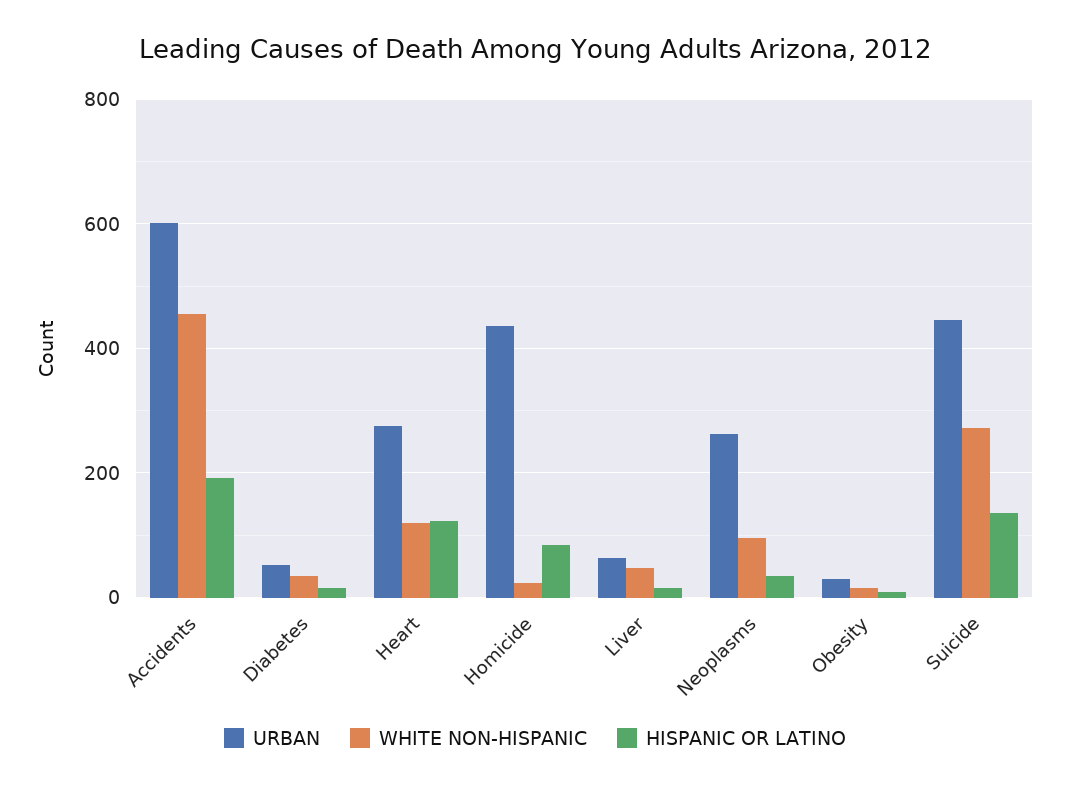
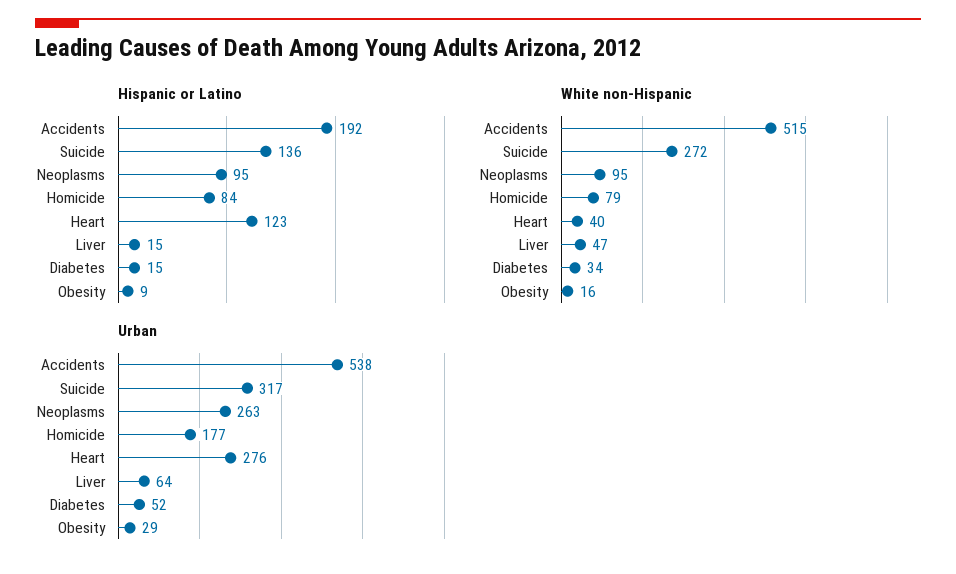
  {
    "URBAN": {
-     "Accidents": 600,
+     "Accidents": 538,
      "Diabetes": 52,
      "Heart": 276,
-     "Homicide": 440,
+     "Homicide": 177,
      "Liver": 64,
      "Neoplasms": 263,
      "Obesity": 29,
-     "Suicide": 440
+     "Suicide": 317
    },
    "WHITE NON-HISPANIC": {
-     "Accidents": 460,
+     "Accidents": 515,
      "Diabetes": 34,
-     "Heart": 120,
+     "Heart": 40,
-     "Homicide": 20,
+     "Homicide": 79,
      "Liver": 47,
      "Neoplasms": 95,
      "Obesity": 16,
      "Suicide": 272
    },
    "HISPANIC OR LATINO": {
      "Accidents": 192,
      "Diabetes": 15,
      "Heart": 123,
      "Homicide": 84,
      "Liver": 15,
-     "Neoplasms": 40,
+     "Neoplasms": 95,
      "Obesity": 9,
      "Suicide": 136
    }
  }

